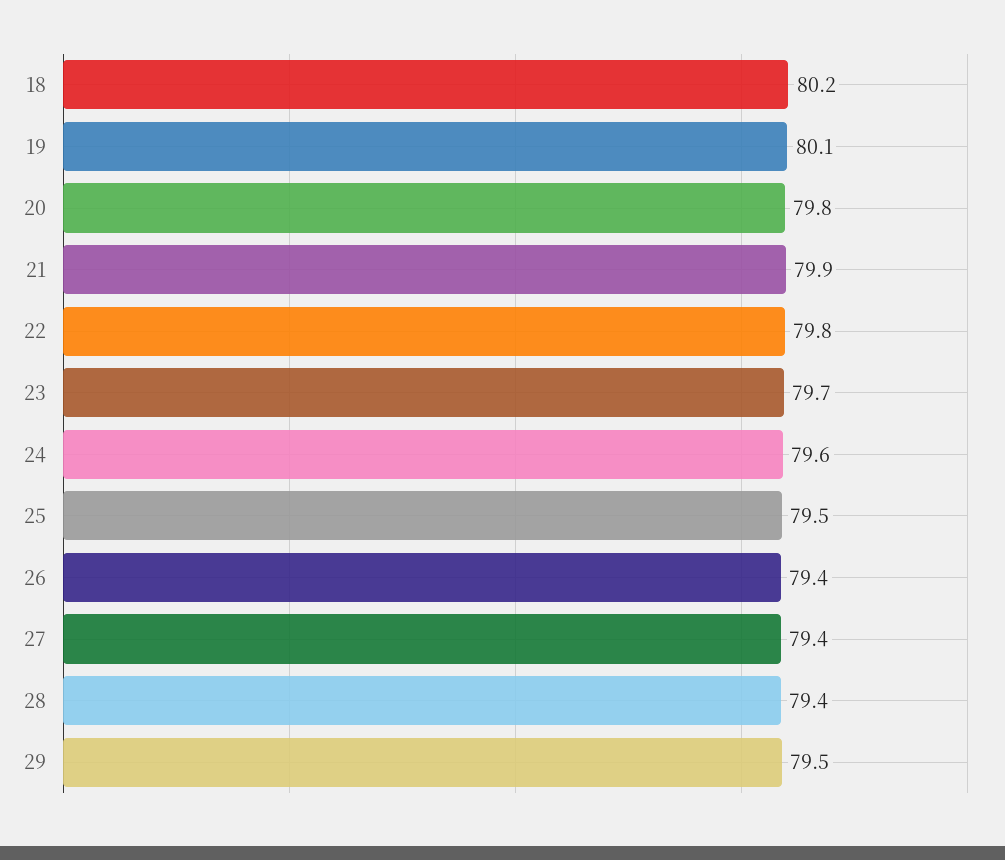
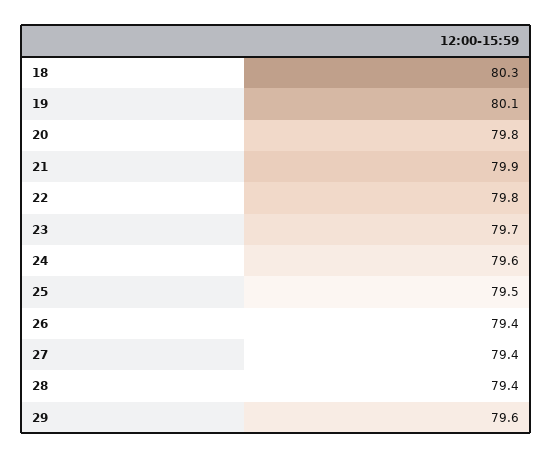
  {
-   "18": 80.2,
+   "18": 80.3,
    "19": 80.1,
    "20": 79.8,
    "21": 79.9,
    "22": 79.8,
    "23": 79.7,
    "24": 79.6,
    "25": 79.5,
    "26": 79.4,
    "27": 79.4,
    "28": 79.4,
-   "29": 79.5
+   "29": 79.6
  }

